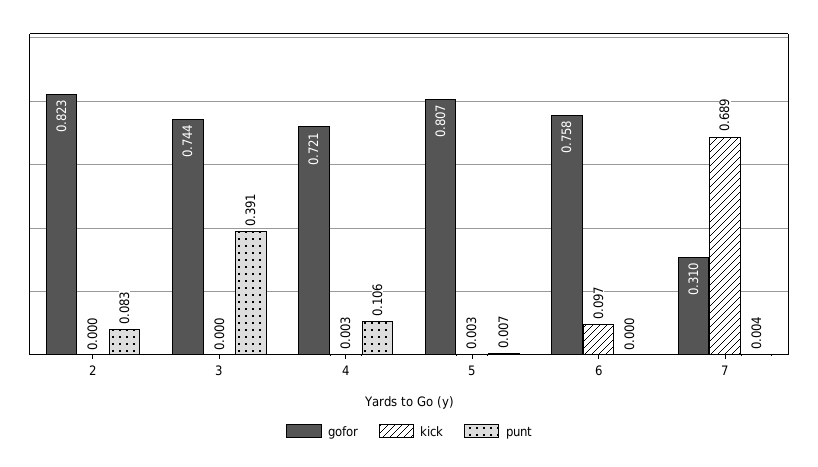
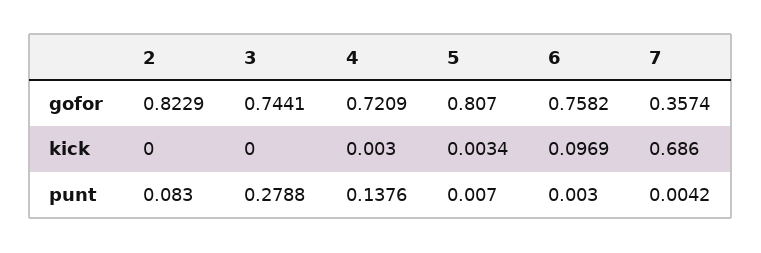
  {
    "gofor": {
      "2": 0.8229,
      "3": 0.7441,
      "4": 0.7209,
      "5": 0.807,
      "6": 0.7582,
-     "7": 0.31
+     "7": 0.3574
    },
    "kick": {
      "2": 0,
      "3": 0,
      "4": 0.003,
      "5": 0.0034,
      "6": 0.0969,
-     "7": 0.689
+     "7": 0.686
    },
    "punt": {
      "2": 0.083,
-     "3": 0.391,
+     "3": 0.2788,
-     "4": 0.106,
+     "4": 0.1376,
      "5": 0.007,
-     "6": 0,
+     "6": 0.003,
      "7": 0.0042
    }
  }

